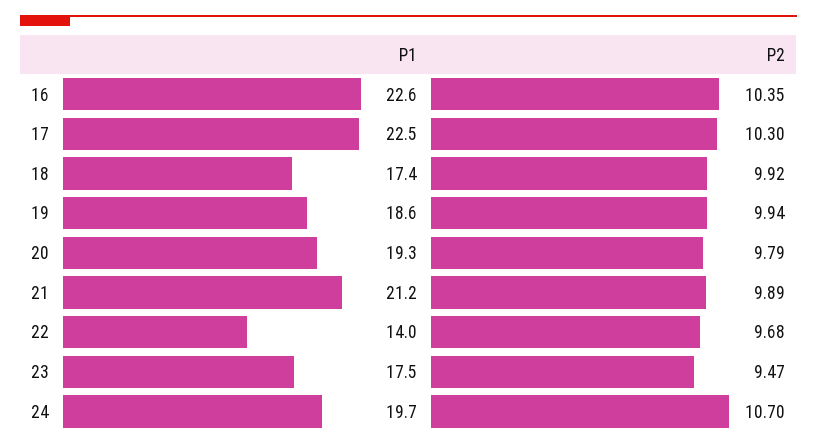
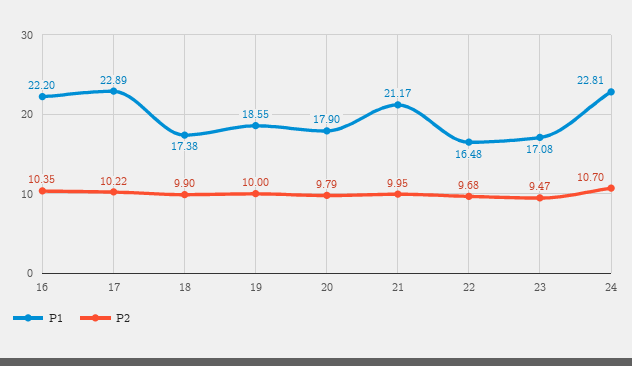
  {
    "P1": {
-     "16": 22.6,
+     "16": 22.2,
-     "17": 22.5,
+     "17": 22.89,
      "18": 17.38,
      "19": 18.55,
-     "20": 19.3,
+     "20": 17.9,
      "21": 21.17,
-     "22": 14,
+     "22": 16.48,
-     "23": 17.5,
+     "23": 17.08,
-     "24": 19.7
+     "24": 22.81
    },
    "P2": {
      "16": 10.35,
-     "17": 10.3,
+     "17": 10.22,
-     "18": 9.92,
+     "18": 9.9,
-     "19": 9.94,
+     "19": 10,
      "20": 9.79,
-     "21": 9.89,
+     "21": 9.95,
      "22": 9.68,
      "23": 9.47,
      "24": 10.7
    }
  }

